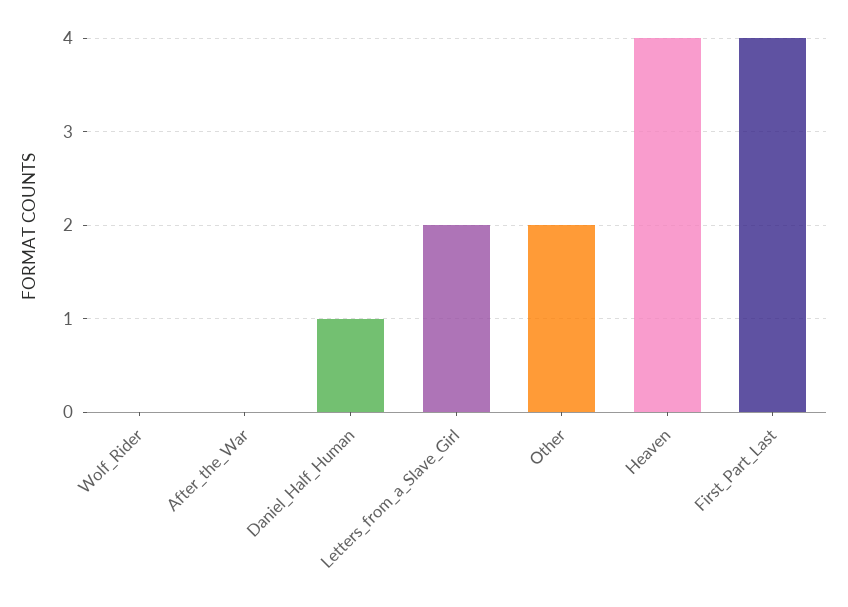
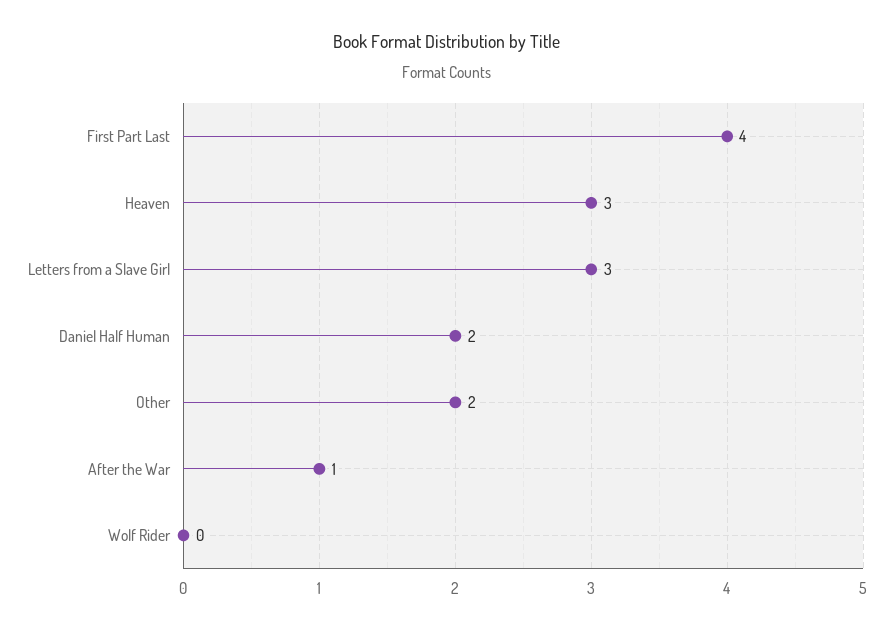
  {
    "Wolf_Rider": 0,
-   "After_the_War": 0,
+   "After_the_War": 1,
-   "Daniel_Half_Human": 1,
+   "Daniel_Half_Human": 2,
-   "Letters_from_a_Slave_Girl": 2,
+   "Letters_from_a_Slave_Girl": 3,
    "Other": 2,
-   "Heaven": 4,
+   "Heaven": 3,
    "First_Part_Last": 4
  }

